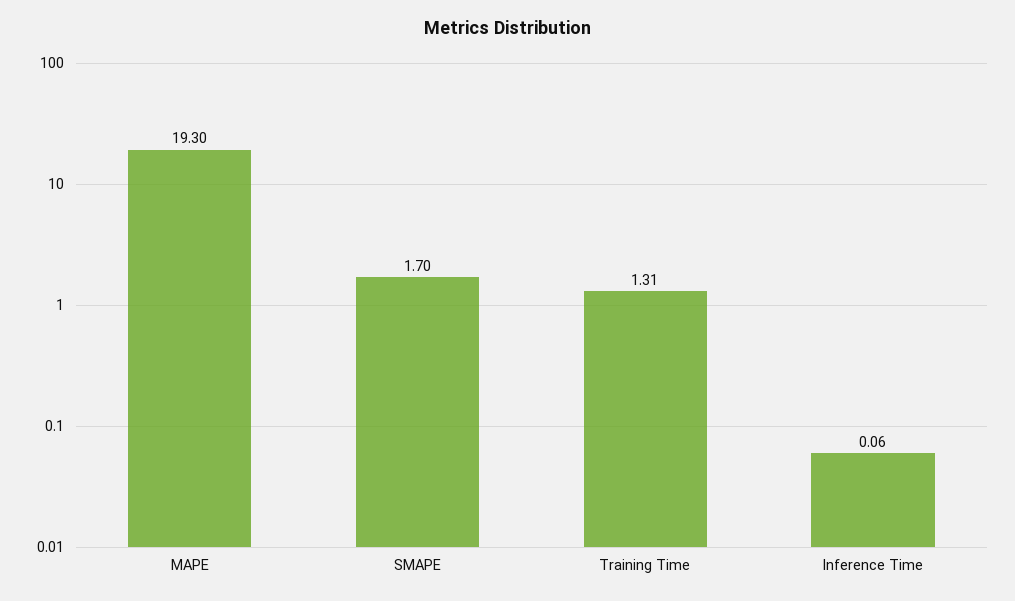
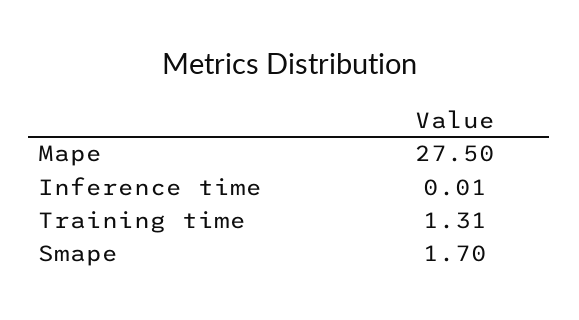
  {
-   "MAPE": 19.3,
+   "MAPE": 27.5,
    "SMAPE": 1.7,
    "Training Time": 1.31,
-   "Inference Time": 0.06
+   "Inference Time": 0.01
  }

